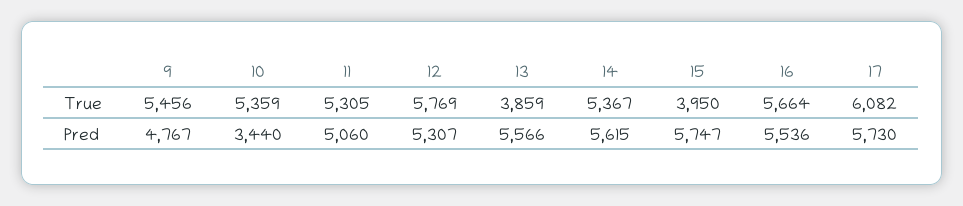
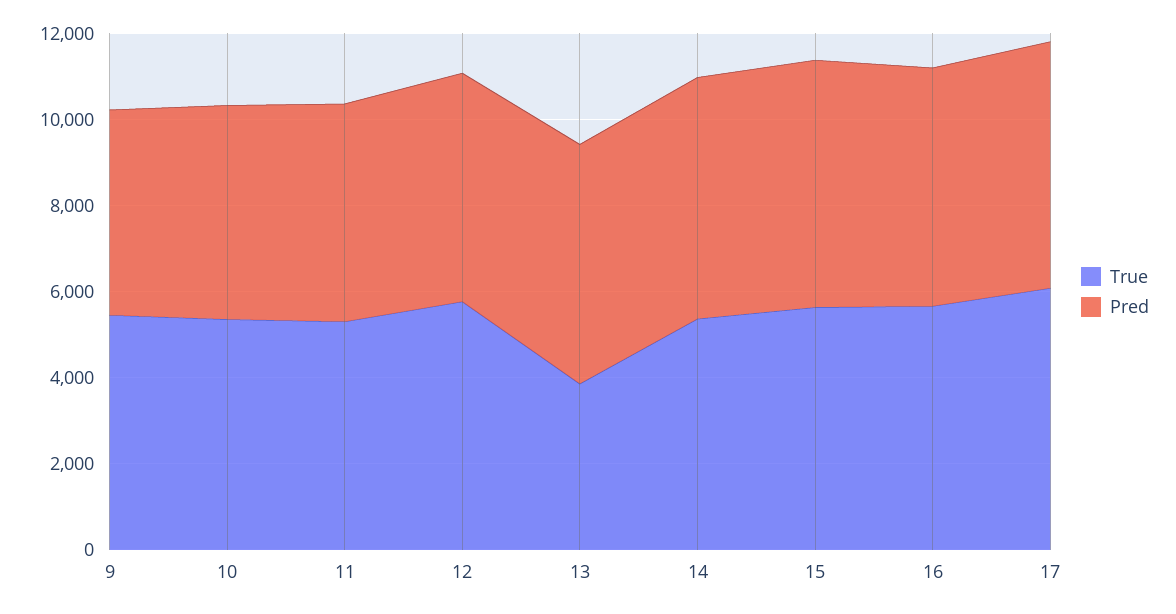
  {
    "True": {
      "9": 5456,
      "10": 5359,
      "11": 5305,
      "12": 5769,
      "13": 3859,
      "14": 5367,
-     "15": 3950,
+     "15": 5500,
      "16": 5664,
      "17": 6082
    },
    "Pred": {
      "9": 4767,
-     "10": 3440,
+     "10": 5000,
      "11": 5060,
      "12": 5307,
      "13": 5566,
      "14": 5615,
      "15": 5747,
      "16": 5536,
      "17": 5730
    }
  }

